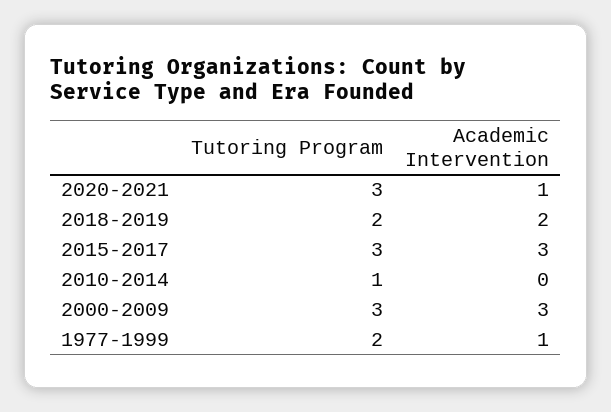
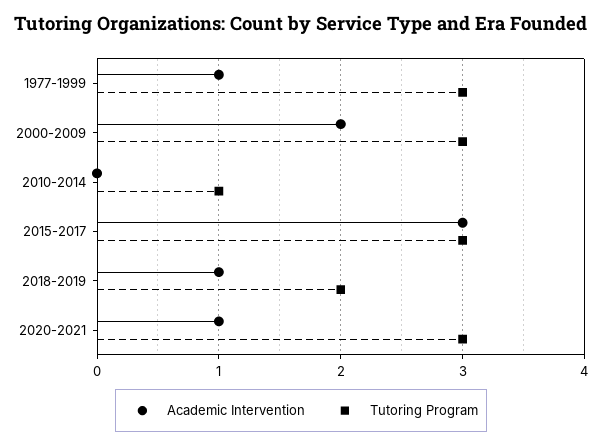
  {
    "Tutoring Program": {
      "2020-2021": 3,
      "2018-2019": 2,
      "2015-2017": 3,
      "2010-2014": 1,
      "2000-2009": 3,
-     "1977-1999": 2
+     "1977-1999": 3
    },
    "Academic Intervention": {
      "2020-2021": 1,
-     "2018-2019": 2,
+     "2018-2019": 1,
      "2015-2017": 3,
      "2010-2014": 0,
-     "2000-2009": 3,
+     "2000-2009": 2,
      "1977-1999": 1
    }
  }

